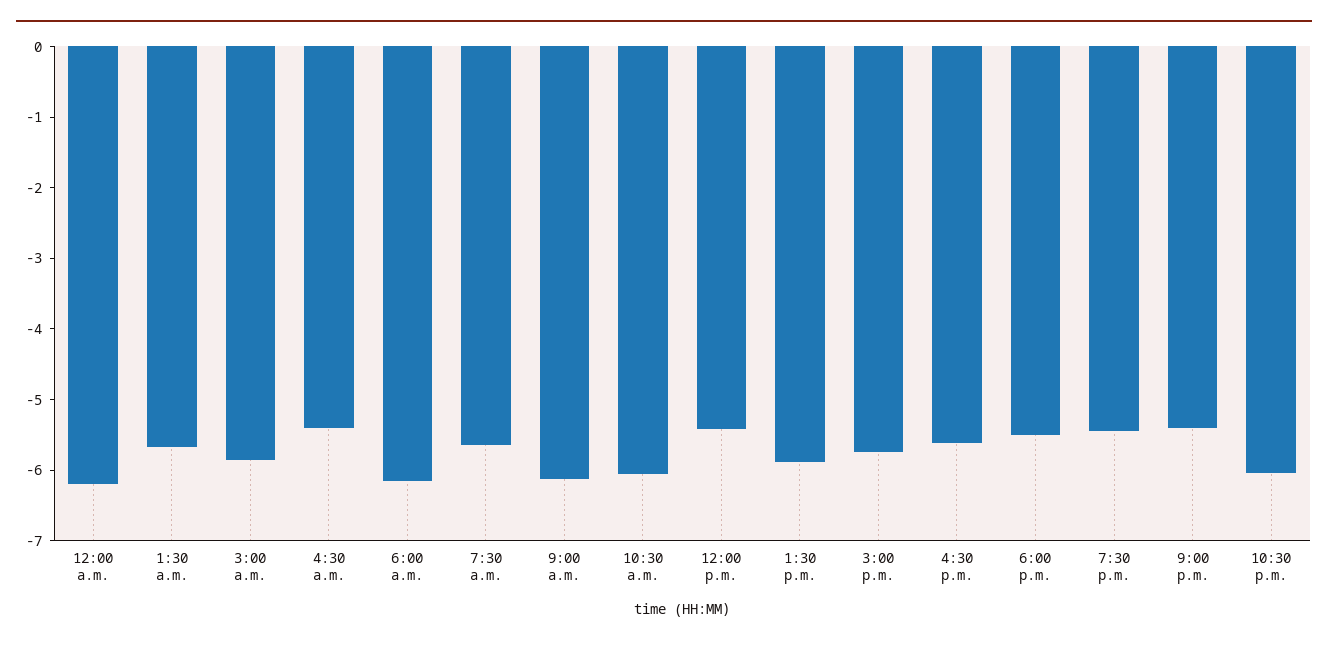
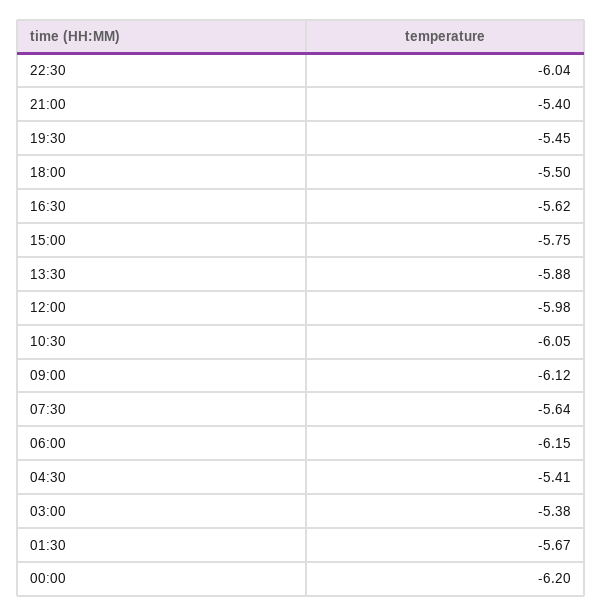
  {
    "12:00 a.m.": -6.2,
    "1:30 a.m.": -5.67,
-   "3:00 a.m.": -5.8,
+   "3:00 a.m.": -5.38,
    "4:30 a.m.": -5.41,
    "6:00 a.m.": -6.15,
    "7:30 a.m.": -5.64,
    "9:00 a.m.": -6.12,
    "10:30 a.m.": -6.05,
-   "12:00 p.m.": -5.4,
+   "12:00 p.m.": -5.98,
    "1:30 p.m.": -5.88,
    "3:00 p.m.": -5.75,
    "4:30 p.m.": -5.62,
    "6:00 p.m.": -5.5,
    "7:30 p.m.": -5.45,
    "9:00 p.m.": -5.4,
    "10:30 p.m.": -6.04
  }

